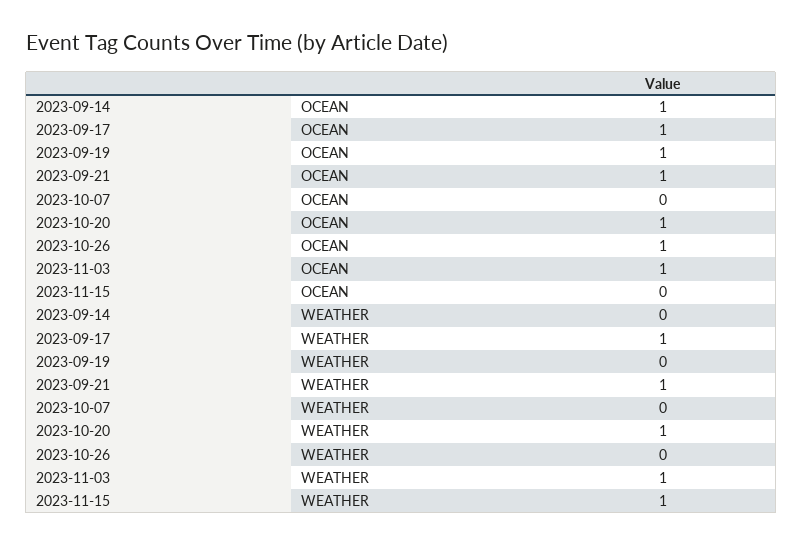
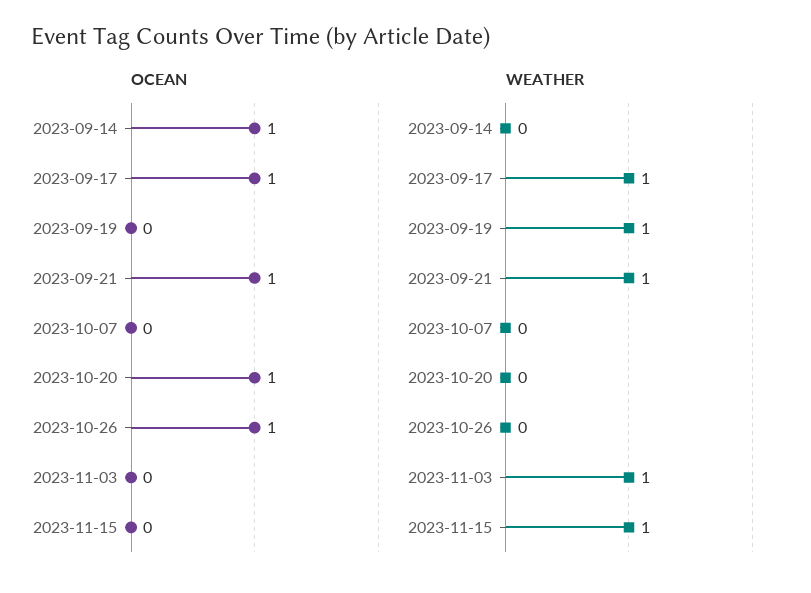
  {
    "OCEAN": {
      "2023-09-14": 1,
      "2023-09-17": 1,
-     "2023-09-19": 1,
+     "2023-09-19": 0,
      "2023-09-21": 1,
      "2023-10-07": 0,
      "2023-10-20": 1,
      "2023-10-26": 1,
-     "2023-11-03": 1,
+     "2023-11-03": 0,
      "2023-11-15": 0
    },
    "WEATHER": {
      "2023-09-14": 0,
      "2023-09-17": 1,
-     "2023-09-19": 0,
+     "2023-09-19": 1,
      "2023-09-21": 1,
      "2023-10-07": 0,
-     "2023-10-20": 1,
+     "2023-10-20": 0,
      "2023-10-26": 0,
      "2023-11-03": 1,
      "2023-11-15": 1
    }
  }

